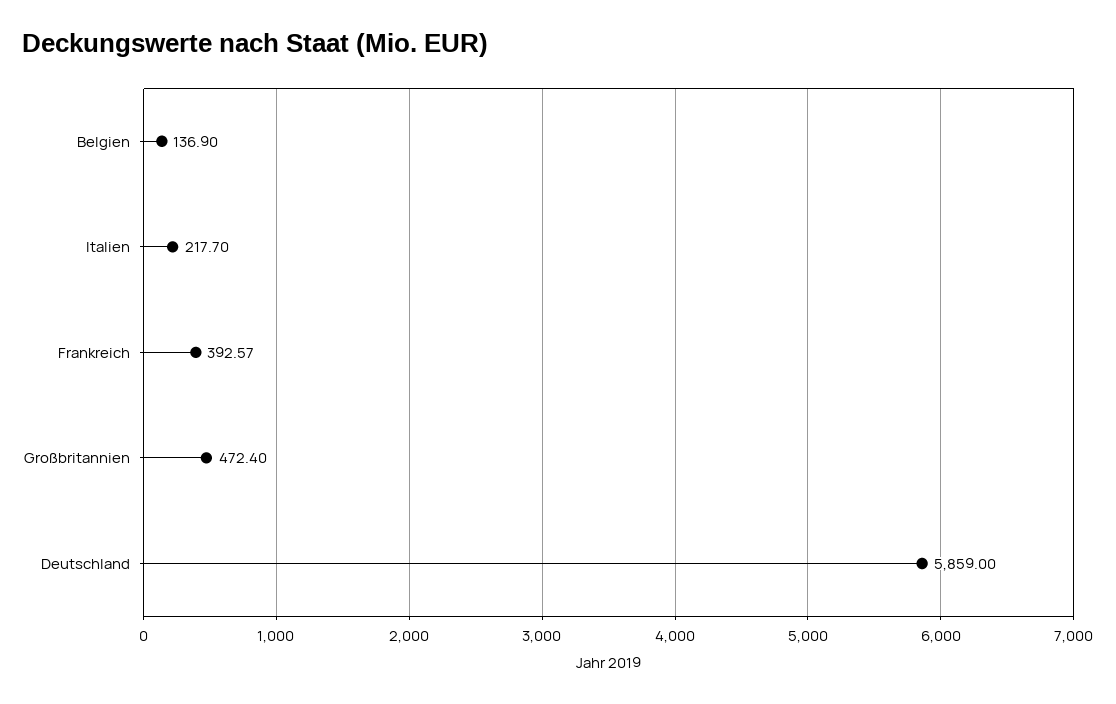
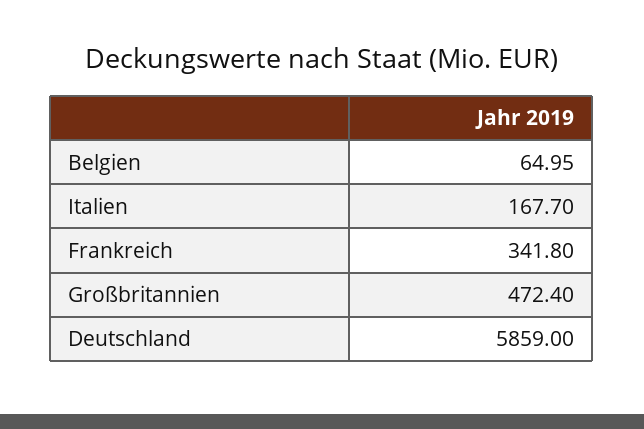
  {
-   "Belgien": 136.9,
+   "Belgien": 64.95,
-   "Italien": 217.7,
+   "Italien": 167.7,
-   "Frankreich": 392.57,
+   "Frankreich": 341.8,
    "Großbritannien": 472.4,
    "Deutschland": 5859
  }

